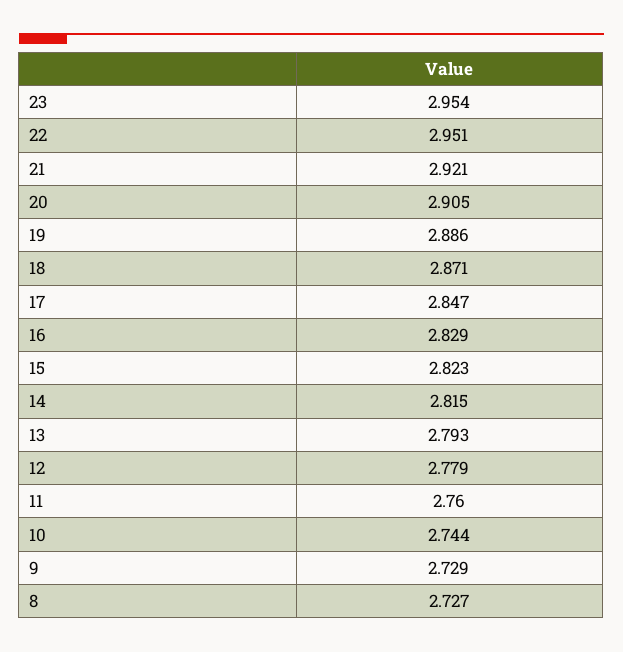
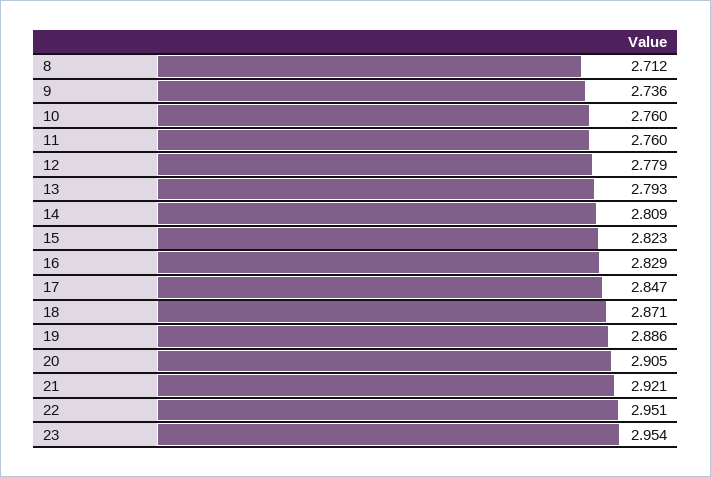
  {
    "23": 2.954,
    "22": 2.951,
    "21": 2.921,
    "20": 2.905,
    "19": 2.886,
    "18": 2.871,
    "17": 2.847,
    "16": 2.829,
    "15": 2.823,
-   "14": 2.815,
+   "14": 2.809,
    "13": 2.793,
    "12": 2.779,
    "11": 2.76,
-   "10": 2.744,
+   "10": 2.76,
-   "9": 2.729,
+   "9": 2.736,
-   "8": 2.727
+   "8": 2.712
  }

